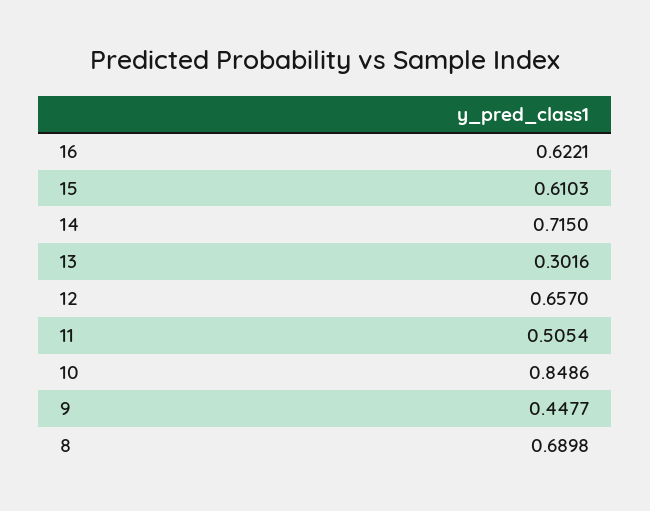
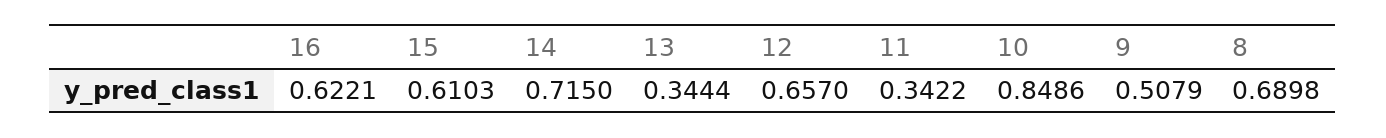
  {
    "16": 0.6221,
    "15": 0.6103,
    "14": 0.715,
-   "13": 0.3016,
+   "13": 0.3444,
    "12": 0.657,
-   "11": 0.5054,
+   "11": 0.3422,
    "10": 0.8486,
-   "9": 0.4477,
+   "9": 0.5079,
    "8": 0.6898
  }

